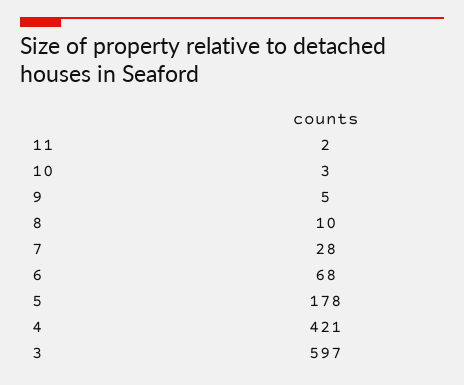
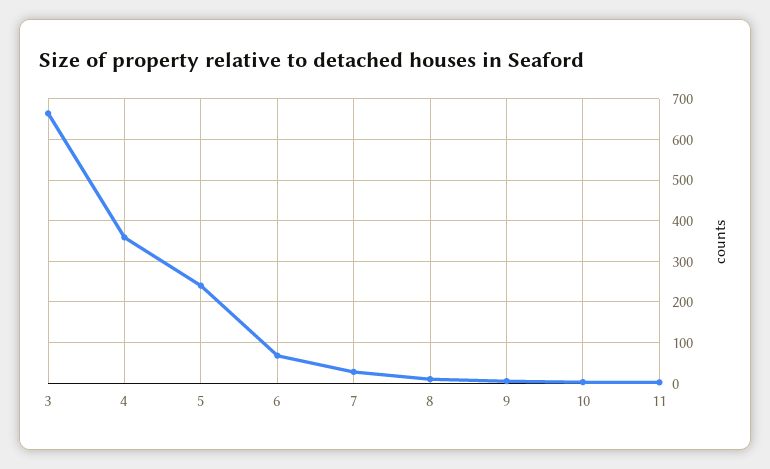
  {
    "11": 2,
    "10": 3,
    "9": 5,
    "8": 10,
    "7": 28,
    "6": 68,
-   "5": 178,
+   "5": 240,
-   "4": 421,
+   "4": 360,
-   "3": 597
+   "3": 660
  }

